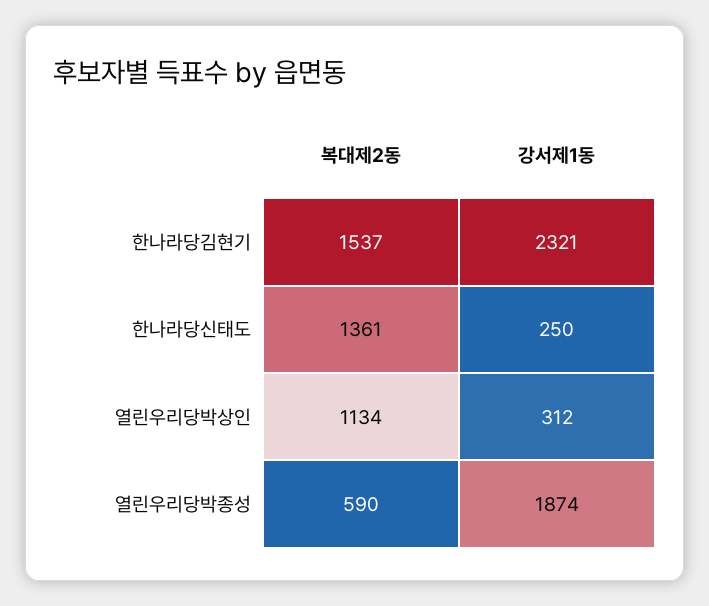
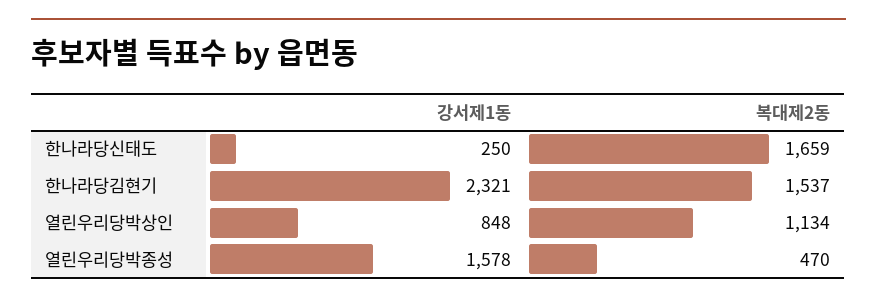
  {
    "복대제2동": {
      "한나라당김현기": 1537,
-     "한나라당신태도": 1361,
+     "한나라당신태도": 1659,
      "열린우리당박상인": 1134,
-     "열린우리당박종성": 590
+     "열린우리당박종성": 470
    },
    "강서제1동": {
      "한나라당김현기": 2321,
      "한나라당신태도": 250,
-     "열린우리당박상인": 312,
+     "열린우리당박상인": 848,
-     "열린우리당박종성": 1874
+     "열린우리당박종성": 1578
    }
  }

